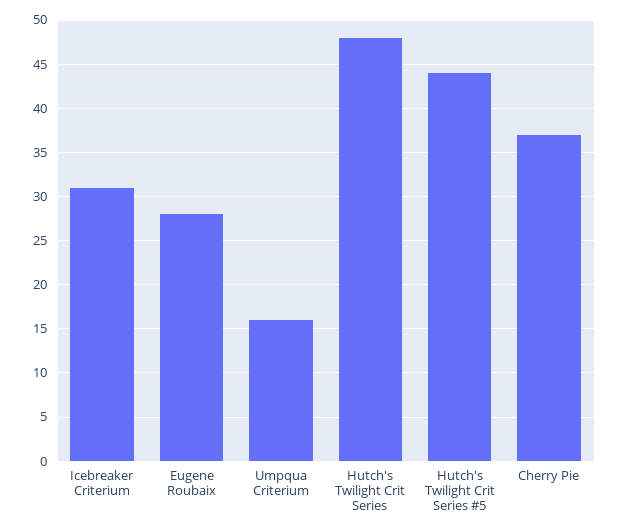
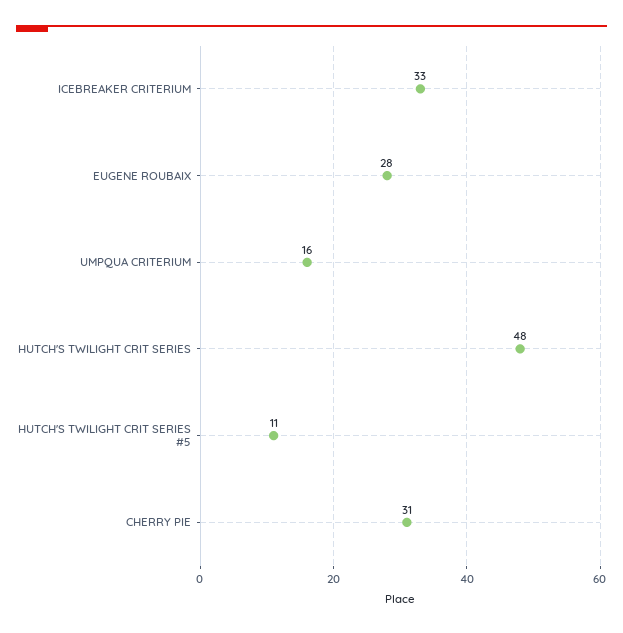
  {
-   "Icebreaker Criterium": 31,
+   "Icebreaker Criterium": 33,
    "Eugene Roubaix": 28,
    "Umpqua Criterium": 16,
    "Hutch's Twilight Crit Series": 48,
-   "Hutch's Twilight Crit Series #5": 44,
+   "Hutch's Twilight Crit Series #5": 11,
-   "Cherry Pie": 37
+   "Cherry Pie": 31
  }

